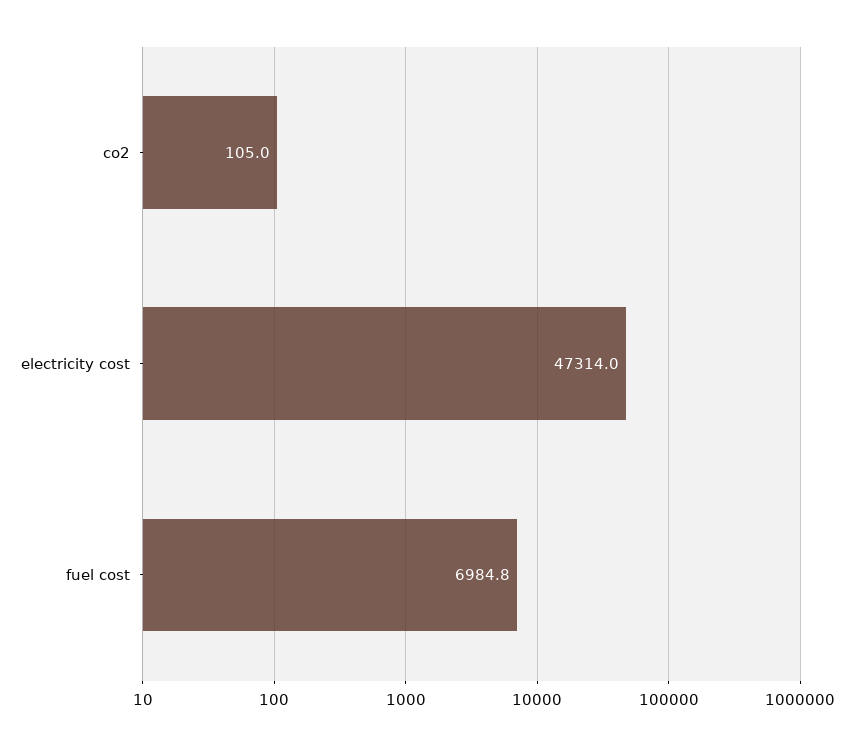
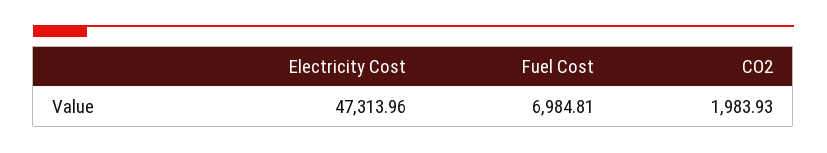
  {
-   "co2": 105,
+   "co2": 1983.93,
    "electricity cost": 47313.96,
    "fuel cost": 6984.81
  }

